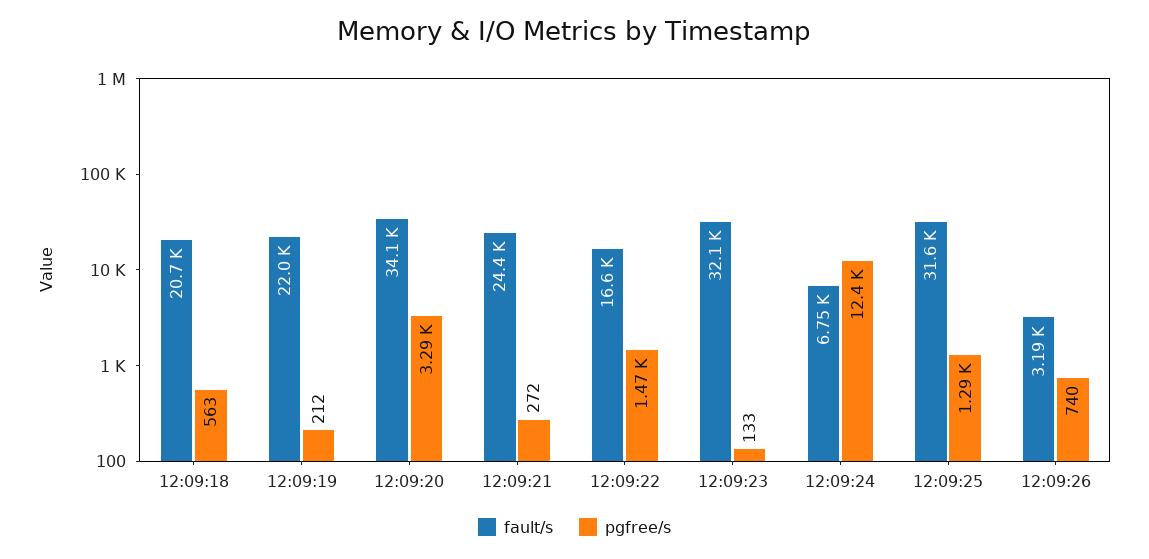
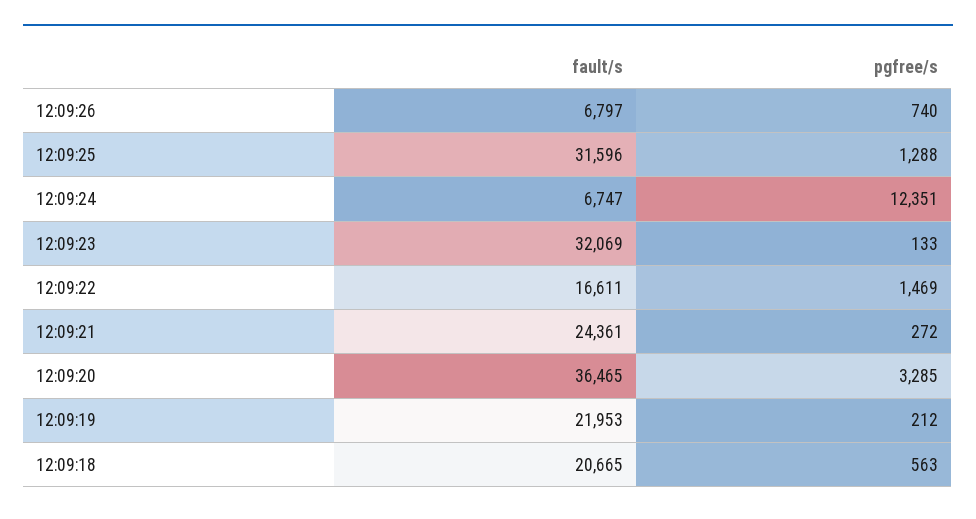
  {
    "fault/s": {
      "12:09:18": 20665,
      "12:09:19": 21953,
-     "12:09:20": 34100,
+     "12:09:20": 36465,
      "12:09:21": 24361,
      "12:09:22": 16611,
      "12:09:23": 32069,
      "12:09:24": 6747,
      "12:09:25": 31596,
-     "12:09:26": 3190
+     "12:09:26": 6797
    },
    "pgfree/s": {
      "12:09:18": 563,
      "12:09:19": 212,
      "12:09:20": 3285,
      "12:09:21": 272,
      "12:09:22": 1469,
      "12:09:23": 133,
      "12:09:24": 12351,
      "12:09:25": 1288,
      "12:09:26": 740
    }
  }

